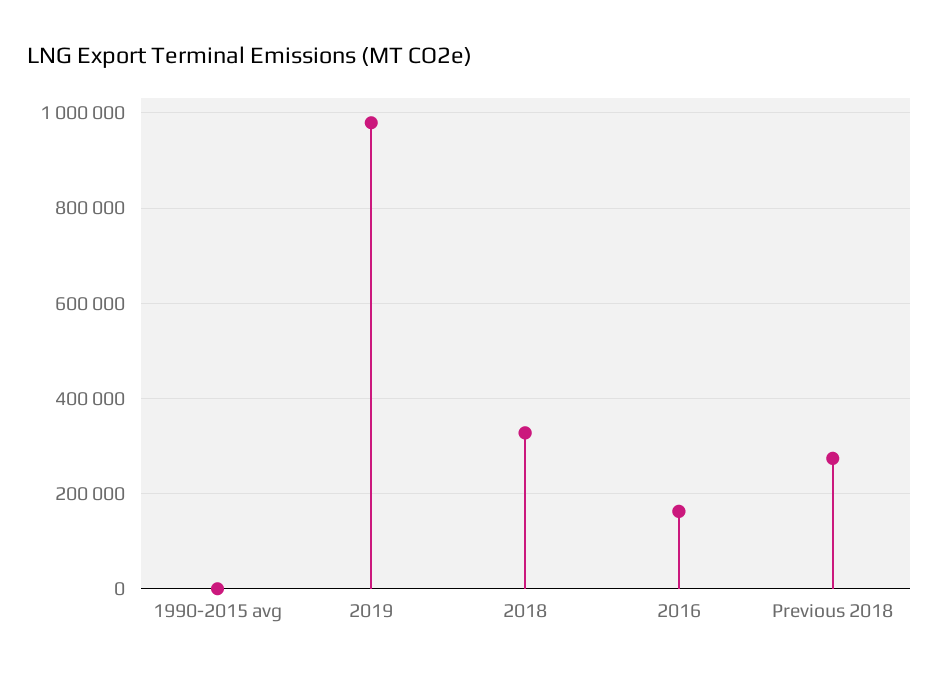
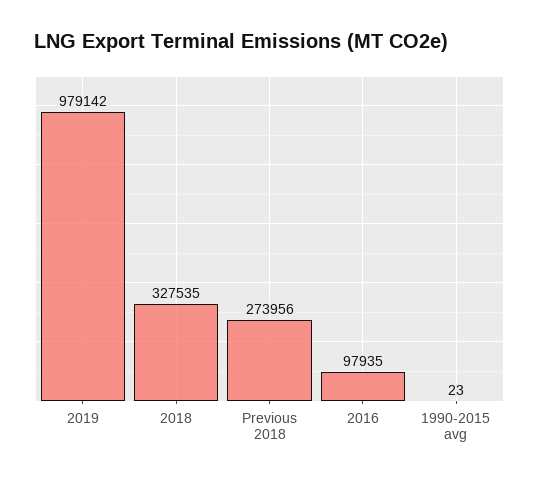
  {
    "1990-2015 avg": 23,
    "2019": 979142,
    "2018": 327535,
-   "2016": 160000,
+   "2016": 97935,
    "Previous 2018": 273956
  }

